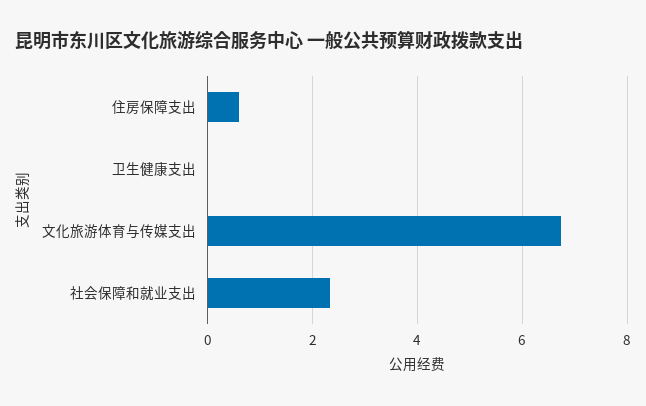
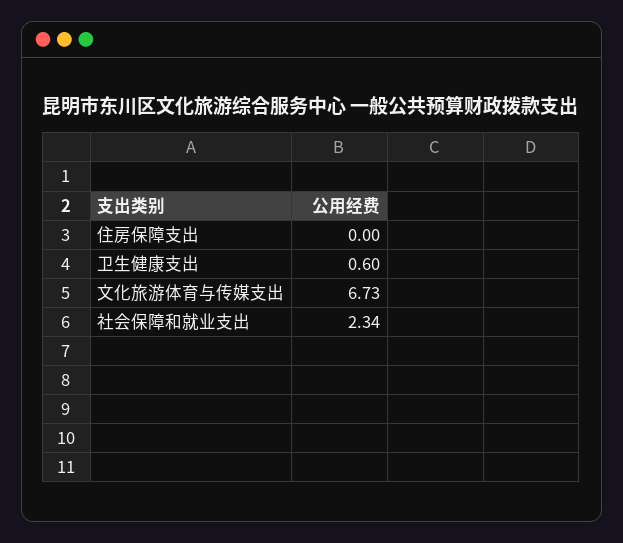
  {
-   "住房保障支出": 0.6,
+   "住房保障支出": 0,
-   "卫生健康支出": 0,
+   "卫生健康支出": 0.6,
    "文化旅游体育与传媒支出": 6.73,
    "社会保障和就业支出": 2.34
  }

